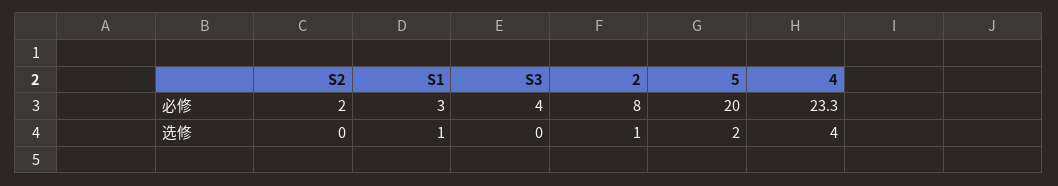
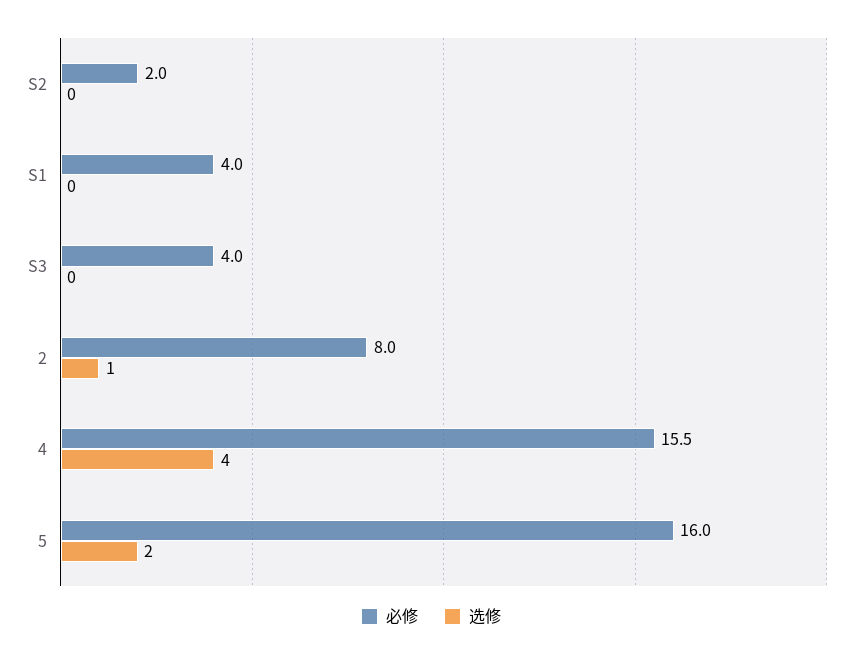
  {
    "必修": {
      "S2": 2,
-     "S1": 3,
+     "S1": 4,
      "S3": 4,
      "2": 8,
-     "5": 20,
+     "5": 16,
-     "4": 23.3
+     "4": 15.5
    },
    "选修": {
      "S2": 0,
-     "S1": 1,
+     "S1": 0,
      "S3": 0,
      "2": 1,
      "5": 2,
      "4": 4
    }
  }

